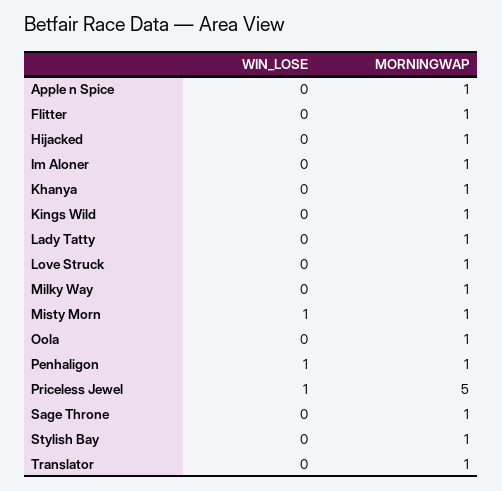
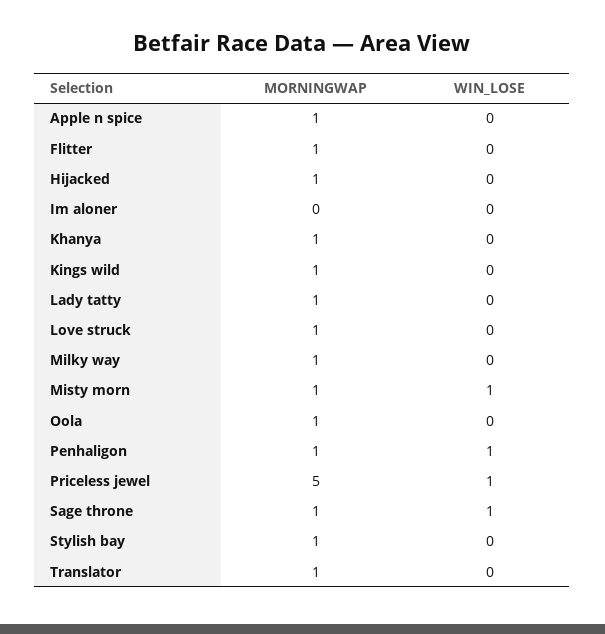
  {
    "WIN_LOSE": {
      "Apple n Spice": 0,
      "Flitter": 0,
      "Hijacked": 0,
      "Im Aloner": 0,
      "Khanya": 0,
      "Kings Wild": 0,
      "Lady Tatty": 0,
      "Love Struck": 0,
      "Milky Way": 0,
      "Misty Morn": 1,
      "Oola": 0,
      "Penhaligon": 1,
      "Priceless Jewel": 1,
-     "Sage Throne": 0,
+     "Sage Throne": 1,
      "Stylish Bay": 0,
      "Translator": 0
    },
    "MORNINGWAP": {
      "Apple n Spice": 1,
      "Flitter": 1,
      "Hijacked": 1,
-     "Im Aloner": 1,
+     "Im Aloner": 0,
      "Khanya": 1,
      "Kings Wild": 1,
      "Lady Tatty": 1,
      "Love Struck": 1,
      "Milky Way": 1,
      "Misty Morn": 1,
      "Oola": 1,
      "Penhaligon": 1,
      "Priceless Jewel": 5,
      "Sage Throne": 1,
      "Stylish Bay": 1,
      "Translator": 1
    }
  }

